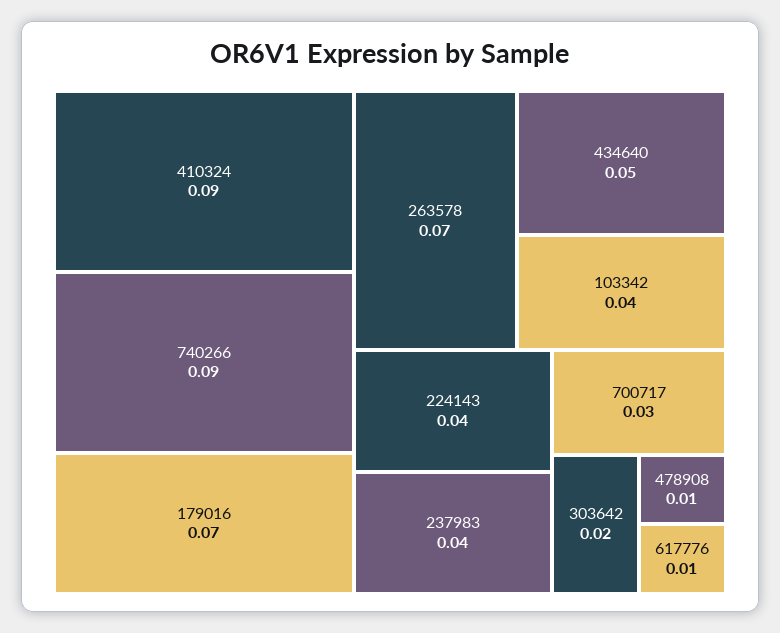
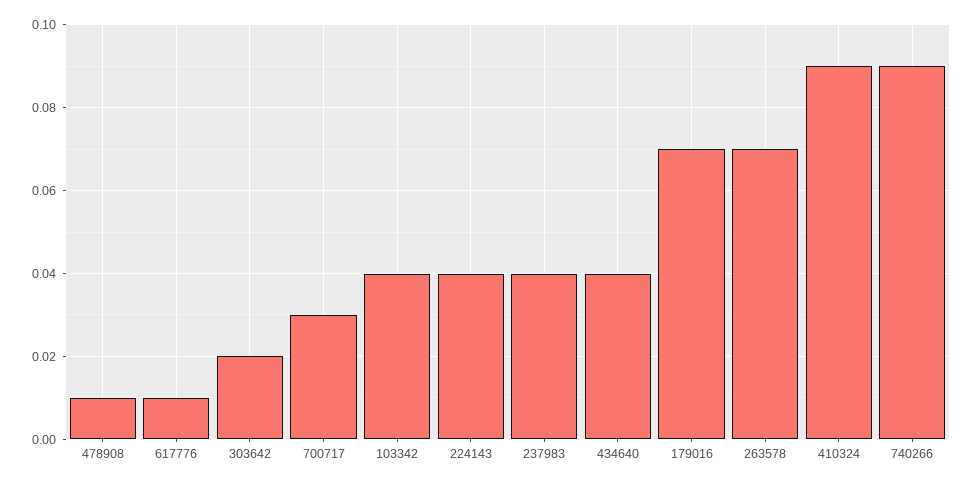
  {
    "410324": 0.09,
    "740266": 0.09,
    "179016": 0.07,
    "263578": 0.07,
-   "434640": 0.05,
+   "434640": 0.04,
    "103342": 0.04,
    "224143": 0.04,
    "237983": 0.04,
    "700717": 0.03,
    "303642": 0.02,
    "478908": 0.01,
    "617776": 0.01
  }

